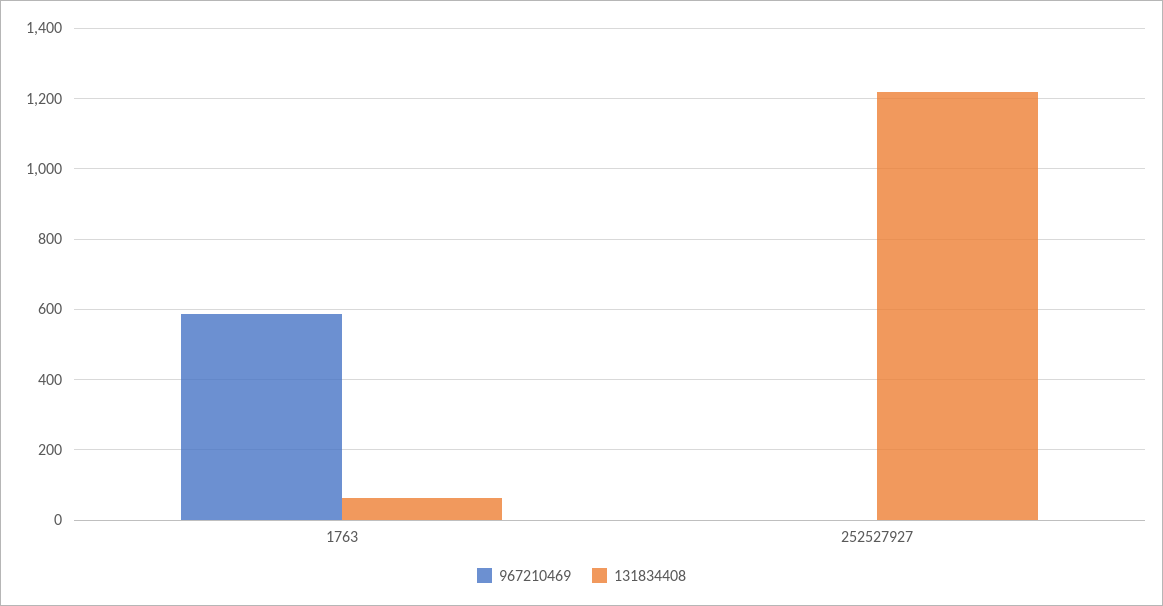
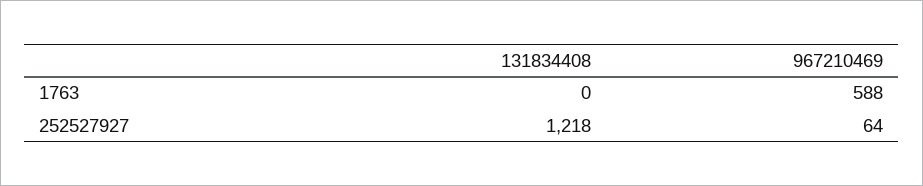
  {
    "967210469": {
      "1763": 588,
-     "252527927": 0
+     "252527927": 64
    },
    "131834408": {
-     "1763": 60,
+     "1763": 0,
      "252527927": 1218
    }
  }

